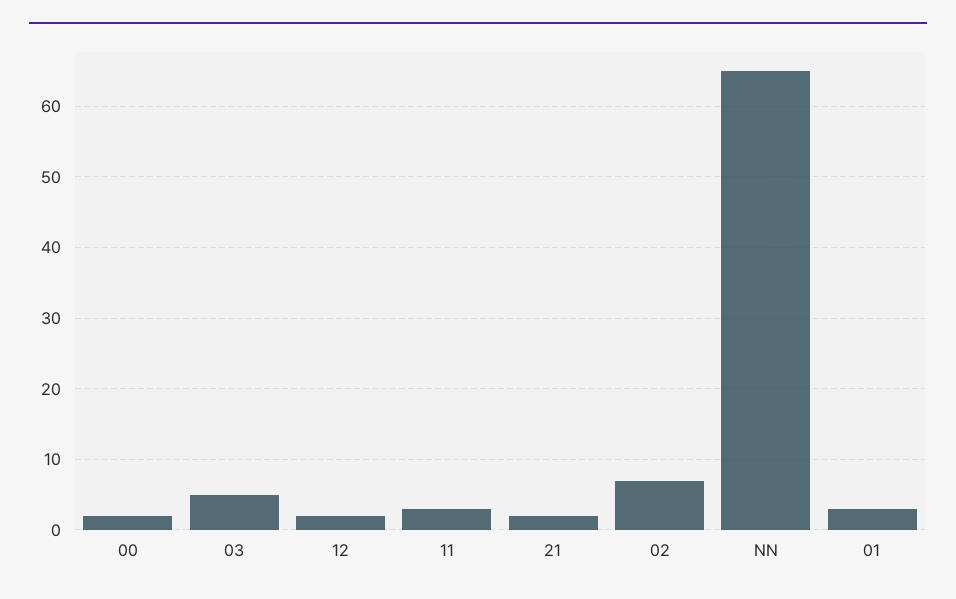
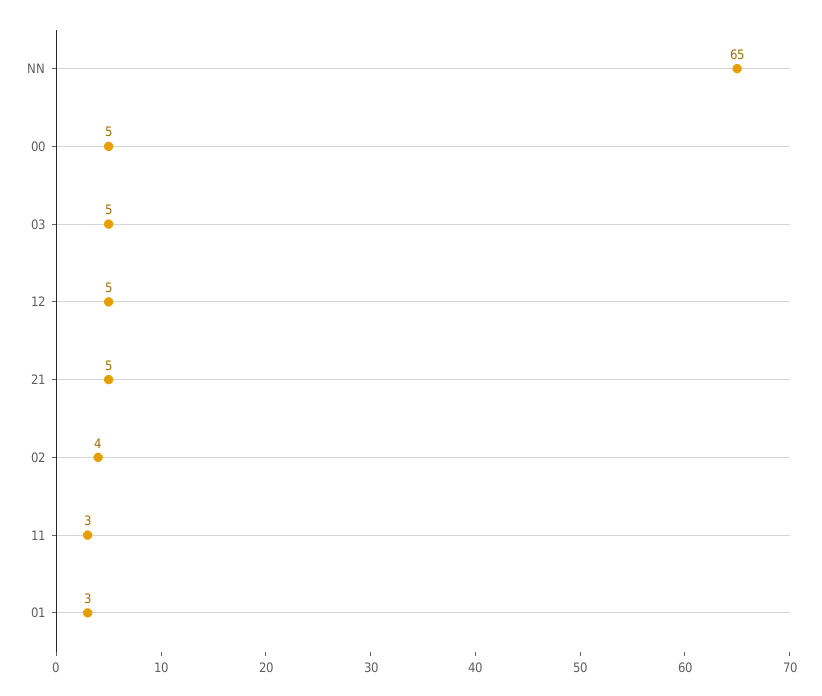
  {
-   "00": 2,
+   "00": 5,
    "03": 5,
-   "12": 2,
+   "12": 5,
    "11": 3,
-   "21": 2,
+   "21": 5,
-   "02": 7,
+   "02": 4,
    "NN": 65,
    "01": 3
  }

